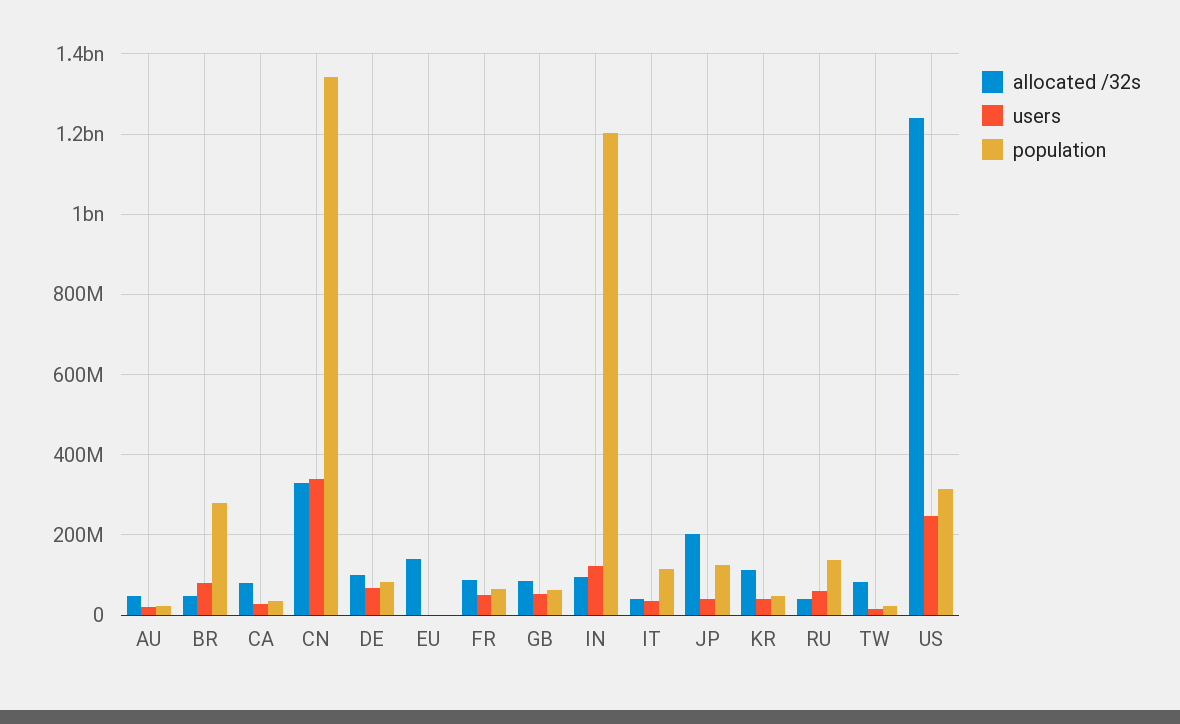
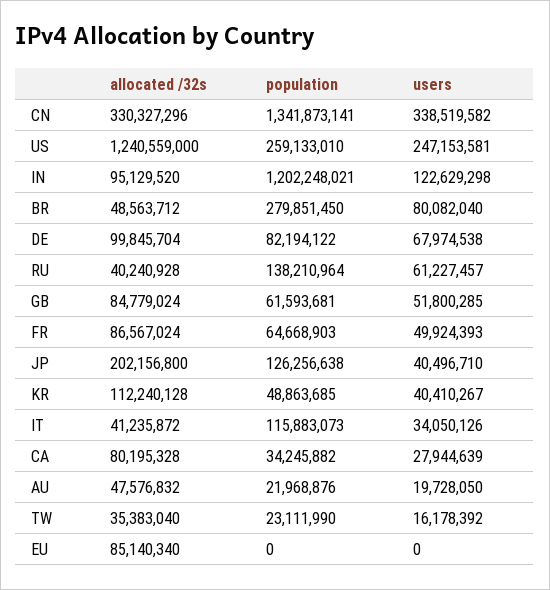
  {
    "allocated /32s": {
      "AU": 47576832,
      "BR": 48563712,
      "CA": 80195328,
      "CN": 330327296,
      "DE": 99845704,
-     "EU": 140000000,
+     "EU": 85140340,
      "FR": 86567024,
      "GB": 84779024,
      "IN": 95129520,
      "IT": 41235872,
      "JP": 202156800,
      "KR": 112240128,
      "RU": 40240928,
-     "TW": 80000000,
+     "TW": 35383040,
      "US": 1240559000
    },
    "users": {
      "AU": 19728050,
      "BR": 80082040,
      "CA": 27944639,
      "CN": 338519582,
      "DE": 67974538,
      "EU": 0,
      "FR": 49924393,
      "GB": 51800285,
      "IN": 122629298,
      "IT": 34050126,
      "JP": 40496710,
      "KR": 40410267,
      "RU": 61227457,
      "TW": 16178392,
      "US": 247153581
    },
    "population": {
      "AU": 21968876,
      "BR": 279851450,
      "CA": 34245882,
      "CN": 1341873141,
      "DE": 82194122,
      "EU": 0,
      "FR": 64668903,
      "GB": 61593681,
      "IN": 1202248021,
      "IT": 115883073,
      "JP": 126256638,
      "KR": 48863685,
      "RU": 138210964,
      "TW": 23111990,
-     "US": 320000000
+     "US": 259133010
    }
  }

